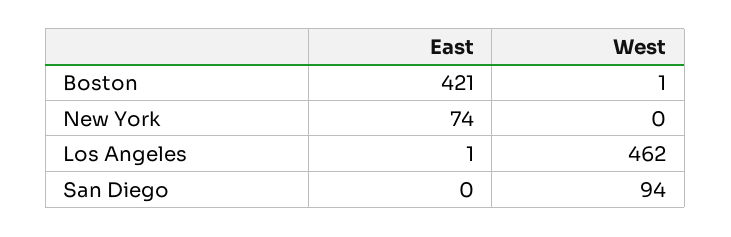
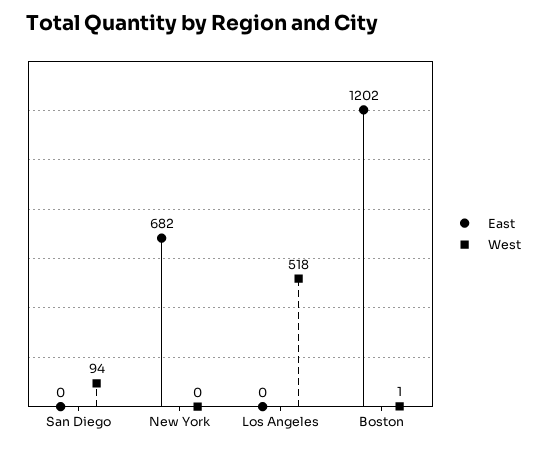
  {
    "East": {
-     "Boston": 421,
+     "Boston": 1202,
-     "New York": 74,
+     "New York": 682,
-     "Los Angeles": 1,
+     "Los Angeles": 0,
      "San Diego": 0
    },
    "West": {
      "Boston": 1,
      "New York": 0,
-     "Los Angeles": 462,
+     "Los Angeles": 518,
      "San Diego": 94
    }
  }

